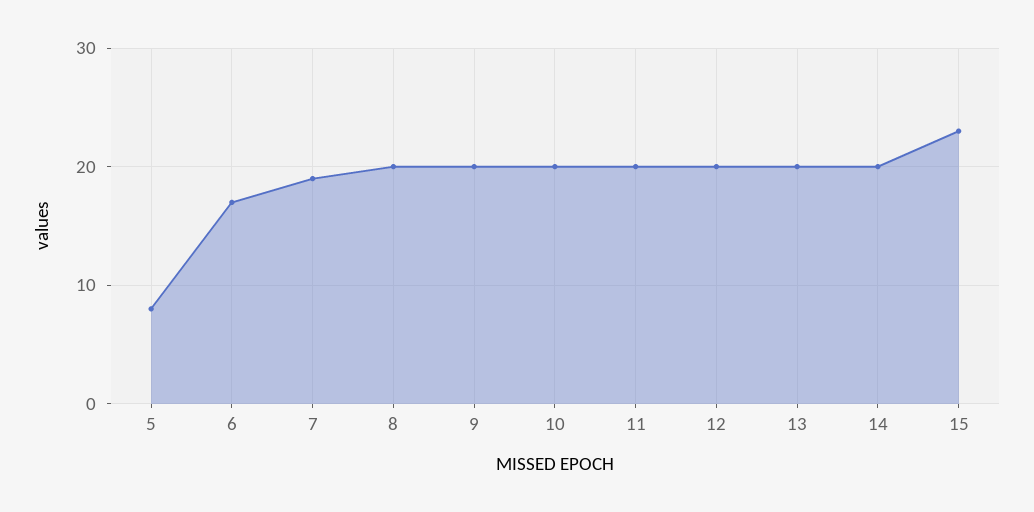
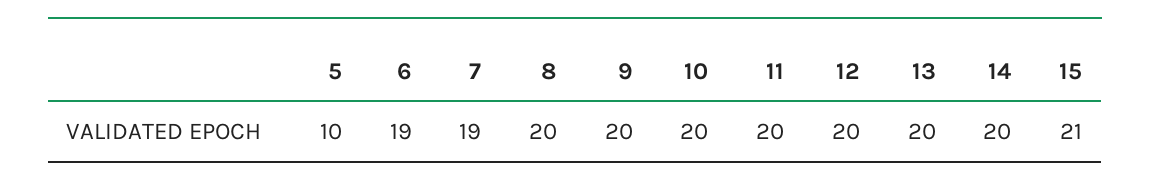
  {
-   "5": 8,
+   "5": 10,
-   "6": 17,
+   "6": 19,
    "7": 19,
    "8": 20,
    "9": 20,
    "10": 20,
    "11": 20,
    "12": 20,
    "13": 20,
    "14": 20,
-   "15": 23
+   "15": 21
  }

